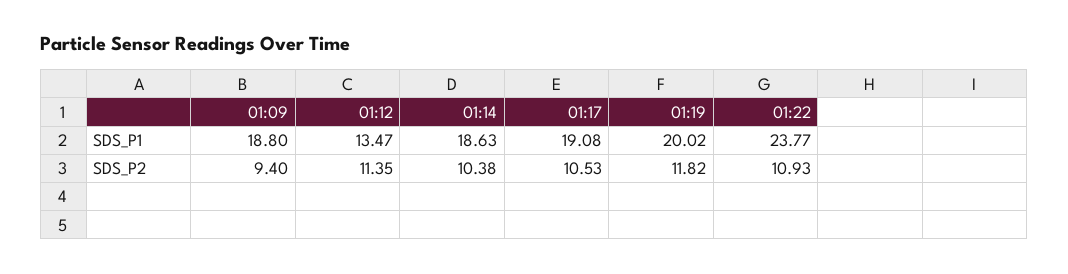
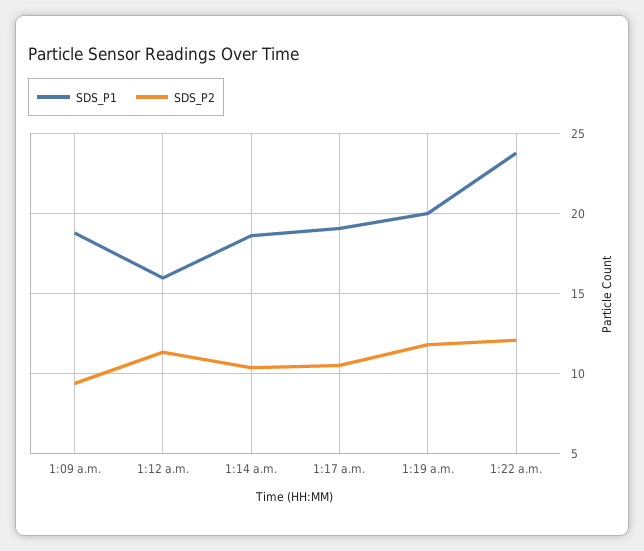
  {
    "SDS_P1": {
      "01:09": 18.8,
-     "01:12": 13.47,
+     "01:12": 16,
      "01:14": 18.63,
      "01:17": 19.08,
      "01:19": 20.02,
      "01:22": 23.77
    },
    "SDS_P2": {
      "01:09": 9.4,
      "01:12": 11.35,
      "01:14": 10.38,
      "01:17": 10.53,
      "01:19": 11.82,
-     "01:22": 10.93
+     "01:22": 12
    }
  }

